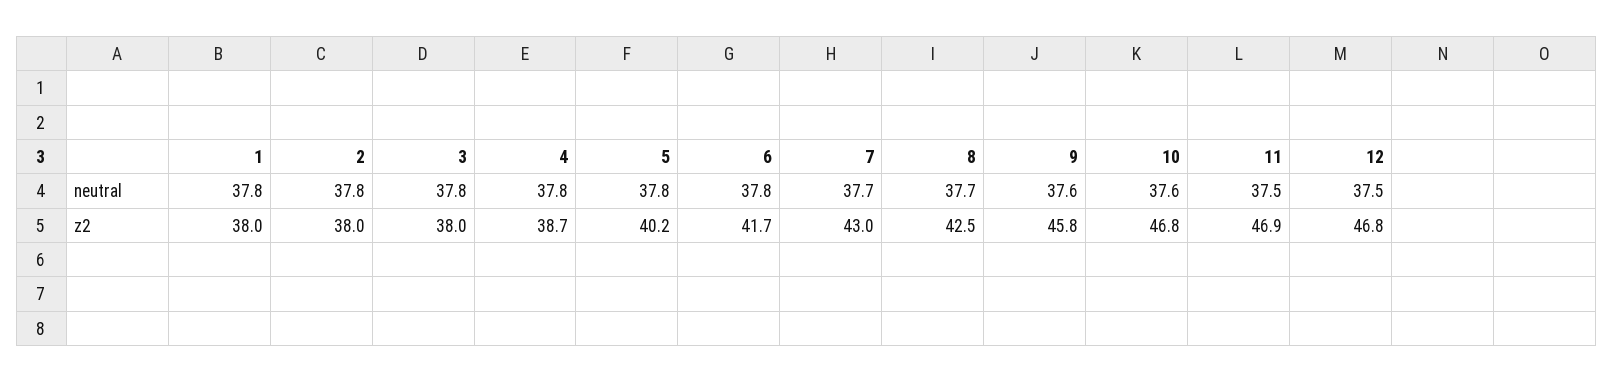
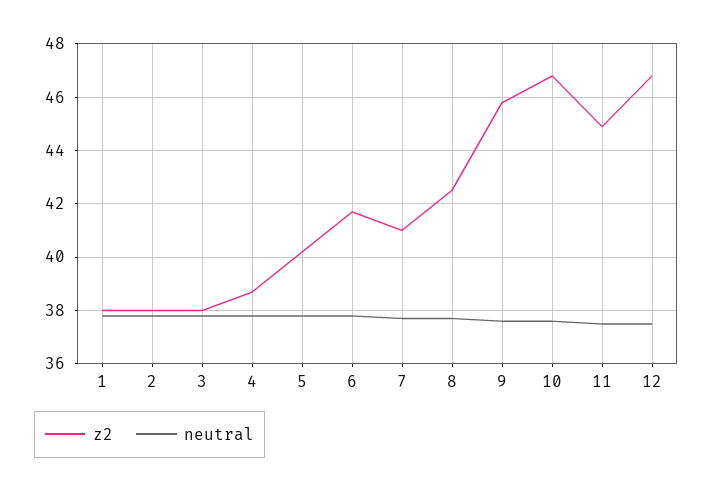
  {
    "neutral": {
      "1": 37.8,
      "2": 37.8,
      "3": 37.8,
      "4": 37.8,
      "5": 37.8,
      "6": 37.8,
      "7": 37.7,
      "8": 37.7,
      "9": 37.6,
      "10": 37.6,
      "11": 37.5,
      "12": 37.5
    },
    "z2": {
      "1": 38,
      "2": 38,
      "3": 38,
      "4": 38.7,
      "5": 40.2,
      "6": 41.7,
-     "7": 43,
+     "7": 41,
      "8": 42.5,
      "9": 45.8,
      "10": 46.8,
-     "11": 46.9,
+     "11": 45,
      "12": 46.8
    }
  }

